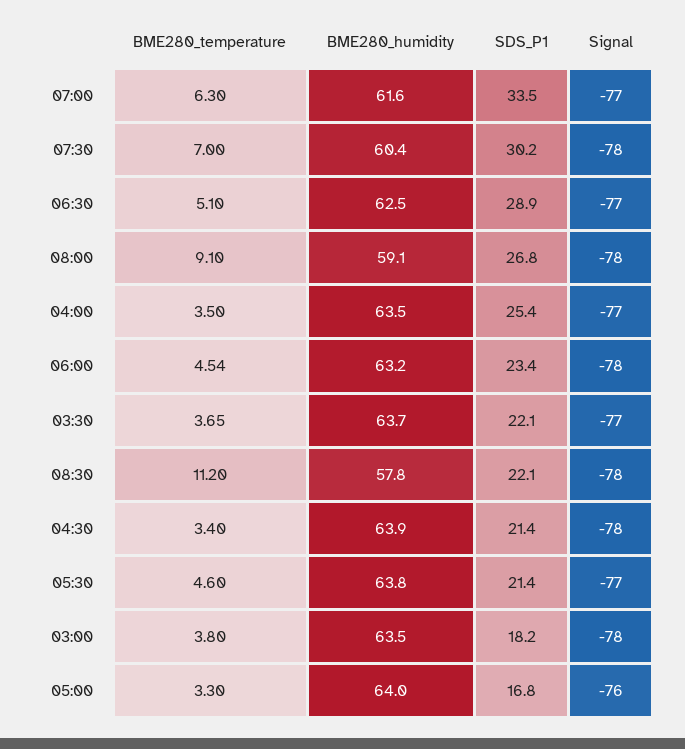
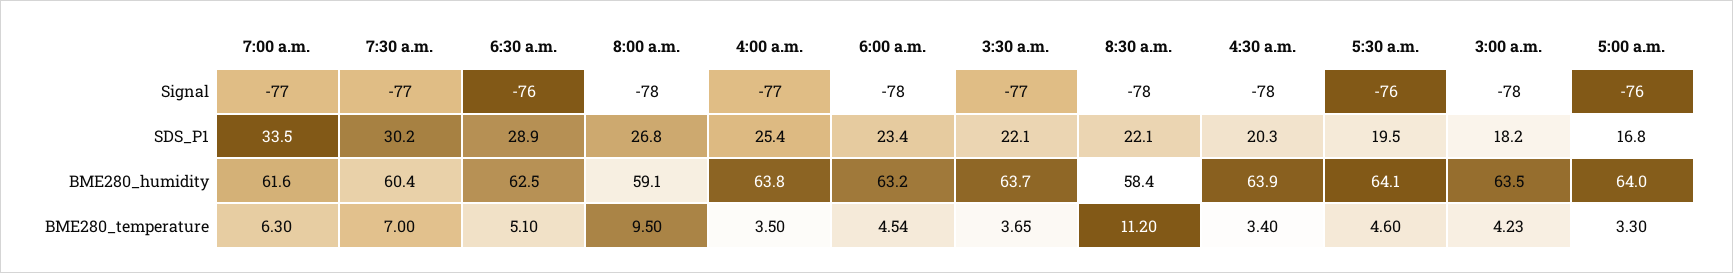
  {
    "BME280_temperature": {
      "07:00": 6.3,
      "07:30": 7,
      "06:30": 5.1,
-     "08:00": 9.1,
+     "08:00": 9.5,
      "04:00": 3.5,
      "06:00": 4.54,
      "03:30": 3.65,
      "08:30": 11.2,
      "04:30": 3.4,
      "05:30": 4.6,
-     "03:00": 3.8,
+     "03:00": 4.23,
      "05:00": 3.3
    },
    "BME280_humidity": {
      "07:00": 61.6,
      "07:30": 60.4,
      "06:30": 62.5,
      "08:00": 59.1,
-     "04:00": 63.5,
+     "04:00": 63.8,
      "06:00": 63.2,
      "03:30": 63.7,
-     "08:30": 57.8,
+     "08:30": 58.4,
      "04:30": 63.9,
-     "05:30": 63.8,
+     "05:30": 64.1,
      "03:00": 63.5,
      "05:00": 64
    },
    "SDS_P1": {
      "07:00": 33.5,
      "07:30": 30.2,
      "06:30": 28.9,
      "08:00": 26.8,
      "04:00": 25.4,
      "06:00": 23.4,
      "03:30": 22.1,
      "08:30": 22.1,
-     "04:30": 21.4,
+     "04:30": 20.3,
-     "05:30": 21.4,
+     "05:30": 19.5,
      "03:00": 18.2,
      "05:00": 16.8
    },
    "Signal": {
      "07:00": -77,
-     "07:30": -78,
+     "07:30": -77,
-     "06:30": -77,
+     "06:30": -76,
      "08:00": -78,
      "04:00": -77,
      "06:00": -78,
      "03:30": -77,
      "08:30": -78,
      "04:30": -78,
-     "05:30": -77,
+     "05:30": -76,
      "03:00": -78,
      "05:00": -76
    }
  }

